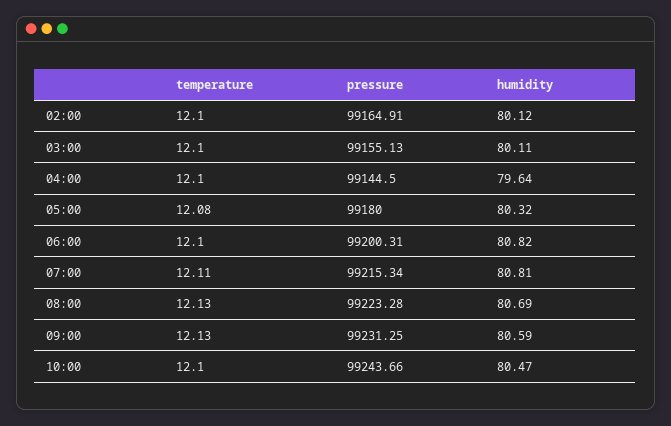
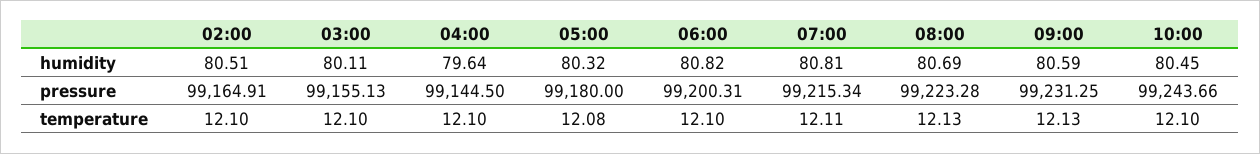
  {
    "temperature": {
      "02:00": 12.1,
      "03:00": 12.1,
      "04:00": 12.1,
      "05:00": 12.08,
      "06:00": 12.1,
      "07:00": 12.11,
      "08:00": 12.13,
      "09:00": 12.13,
      "10:00": 12.1
    },
    "pressure": {
      "02:00": 99164.91,
      "03:00": 99155.13,
      "04:00": 99144.5,
      "05:00": 99180,
      "06:00": 99200.31,
      "07:00": 99215.34,
      "08:00": 99223.28,
      "09:00": 99231.25,
      "10:00": 99243.66
    },
    "humidity": {
-     "02:00": 80.12,
+     "02:00": 80.51,
      "03:00": 80.11,
      "04:00": 79.64,
      "05:00": 80.32,
      "06:00": 80.82,
      "07:00": 80.81,
      "08:00": 80.69,
      "09:00": 80.59,
-     "10:00": 80.47
+     "10:00": 80.45
    }
  }

